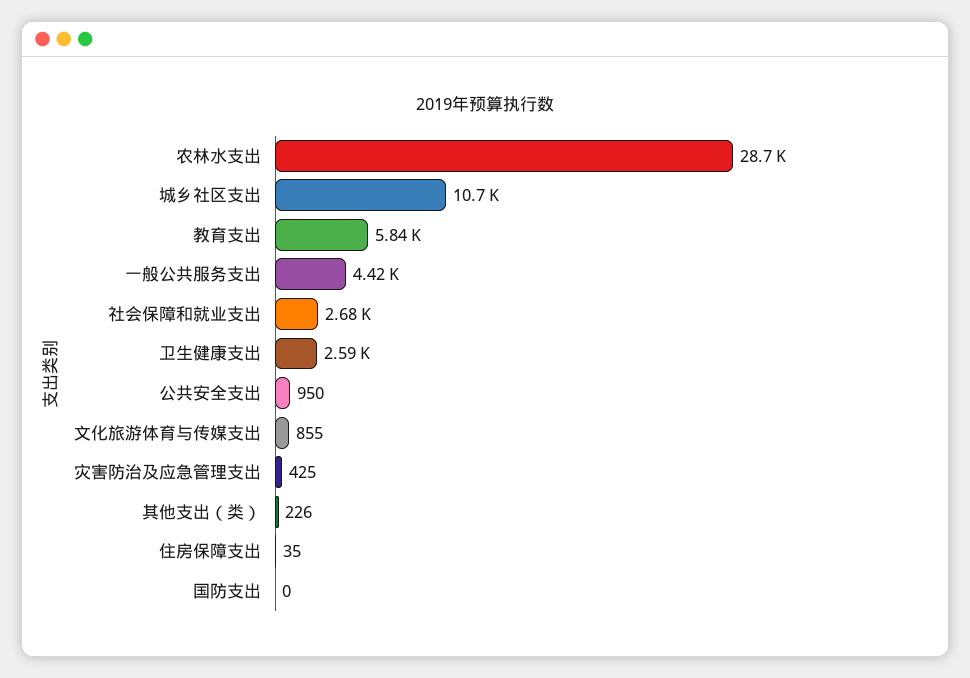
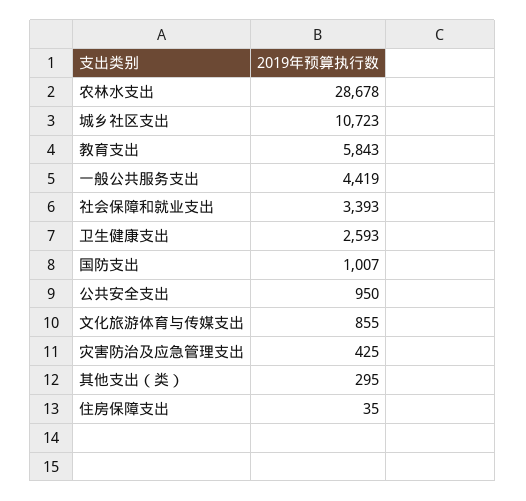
  {
    "农林水支出": 28678,
    "城乡社区支出": 10723,
    "教育支出": 5843,
    "一般公共服务支出": 4419,
-   "社会保障和就业支出": 2680,
+   "社会保障和就业支出": 3393,
    "卫生健康支出": 2593,
    "公共安全支出": 950,
    "文化旅游体育与传媒支出": 855,
    "灾害防治及应急管理支出": 425,
-   "其他支出（类）": 226,
+   "其他支出（类）": 295,
    "住房保障支出": 35,
-   "国防支出": 0
+   "国防支出": 1007
  }

